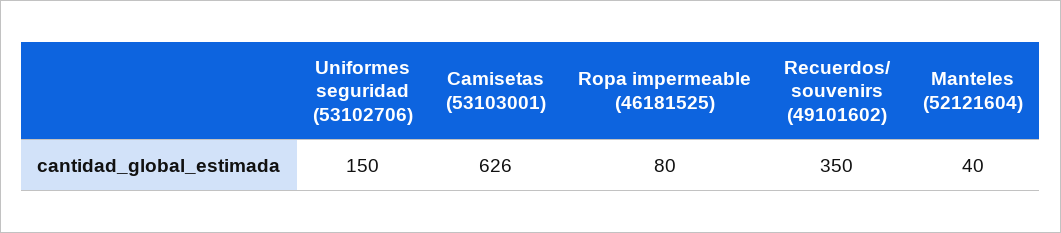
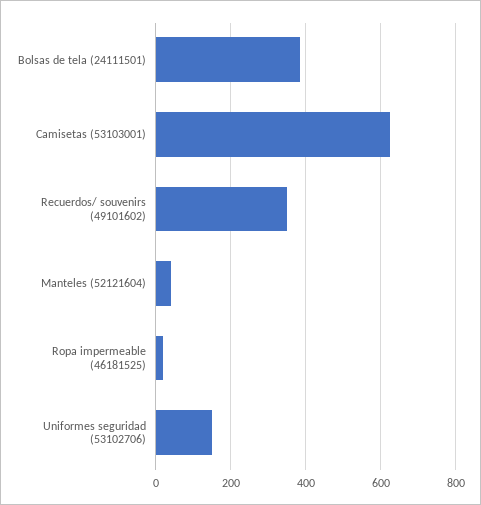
  {
    "Uniformes seguridad (53102706)": 150,
    "Camisetas (53103001)": 626,
-   "Ropa impermeable (46181525)": 80,
+   "Ropa impermeable (46181525)": 20,
    "Recuerdos/ souvenirs (49101602)": 350,
-   "Manteles (52121604)": 40
+   "Manteles (52121604)": 40,
+   "Bolsas de tela (24111501)": 380
  }

